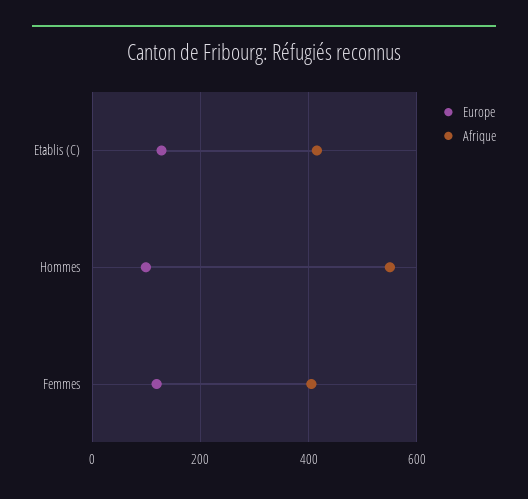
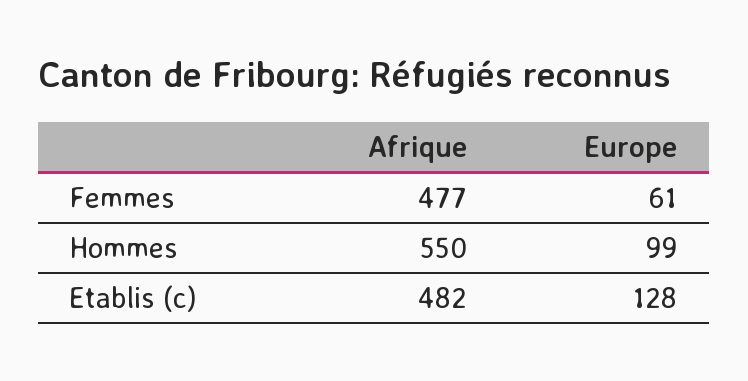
  {
    "Europe": {
      "Etablis (C)": 128,
      "Hommes": 99,
-     "Femmes": 120
+     "Femmes": 61
    },
    "Afrique": {
-     "Etablis (C)": 420,
+     "Etablis (C)": 482,
      "Hommes": 550,
-     "Femmes": 400
+     "Femmes": 477
    }
  }

